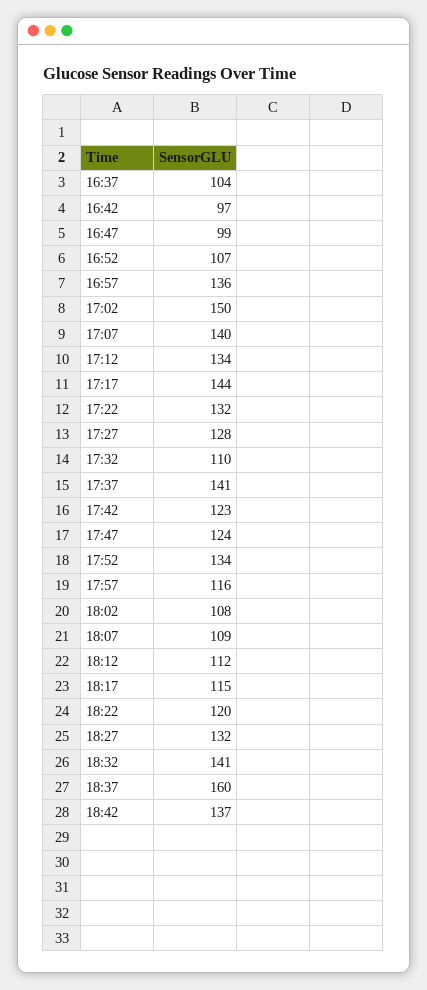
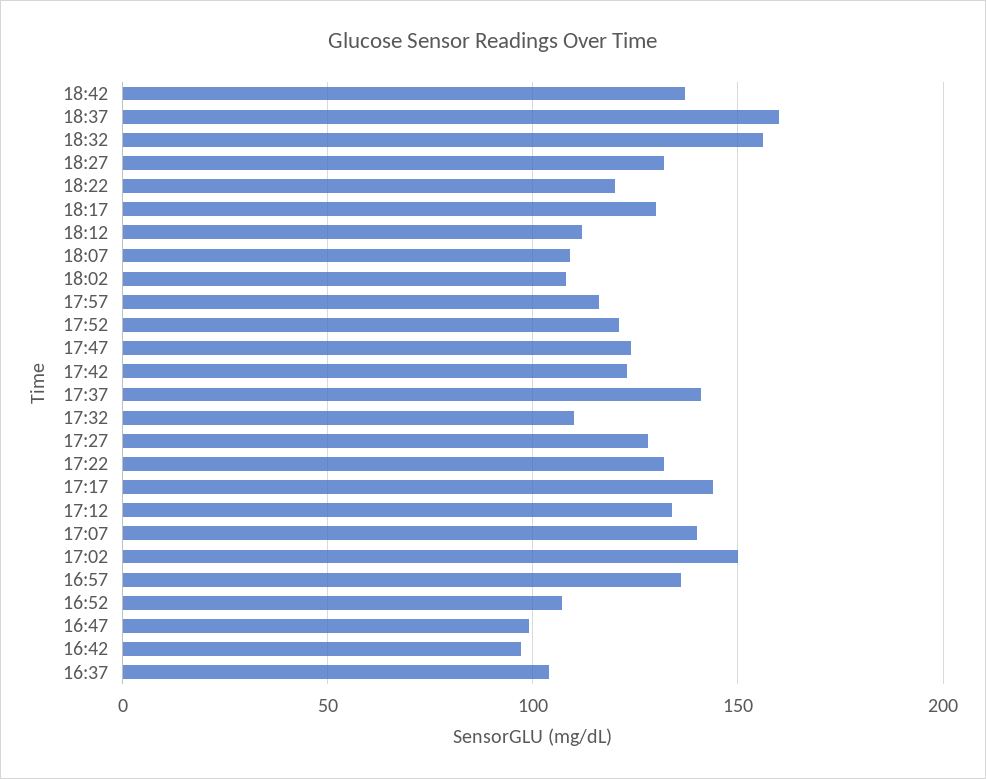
  {
    "16:37": 104,
    "16:42": 97,
    "16:47": 99,
    "16:52": 107,
    "16:57": 136,
    "17:02": 150,
    "17:07": 140,
    "17:12": 134,
    "17:17": 144,
    "17:22": 132,
    "17:27": 128,
    "17:32": 110,
    "17:37": 141,
    "17:42": 123,
    "17:47": 124,
-   "17:52": 134,
+   "17:52": 120,
    "17:57": 116,
    "18:02": 108,
    "18:07": 109,
    "18:12": 112,
-   "18:17": 115,
+   "18:17": 130,
    "18:22": 120,
    "18:27": 132,
-   "18:32": 141,
+   "18:32": 155,
    "18:37": 160,
    "18:42": 137
  }

